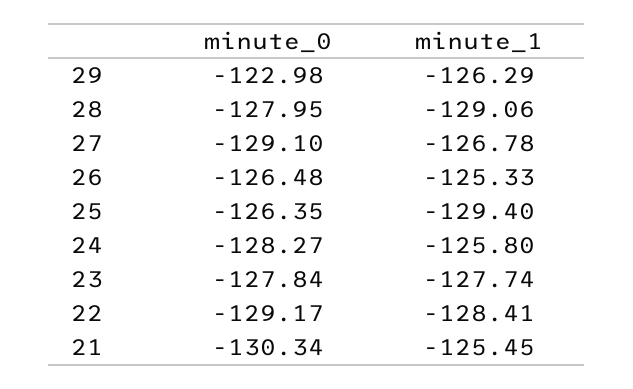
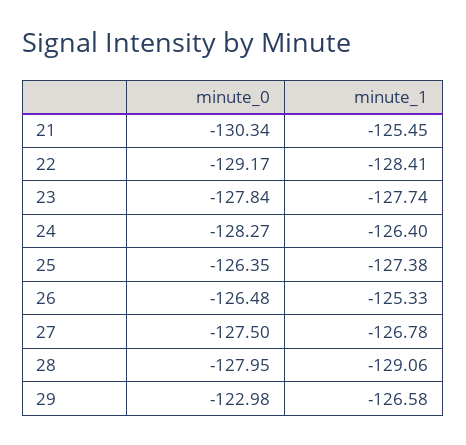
  {
    "minute_0": {
      "29": -122.98,
      "28": -127.95,
-     "27": -129.1,
+     "27": -127.5,
      "26": -126.48,
      "25": -126.35,
      "24": -128.27,
      "23": -127.84,
      "22": -129.17,
      "21": -130.34
    },
    "minute_1": {
-     "29": -126.29,
+     "29": -126.58,
      "28": -129.06,
      "27": -126.78,
      "26": -125.33,
-     "25": -129.4,
+     "25": -127.38,
-     "24": -125.8,
+     "24": -126.4,
      "23": -127.74,
      "22": -128.41,
      "21": -125.45
    }
  }

